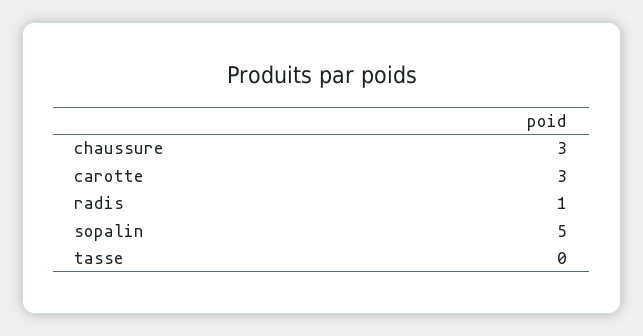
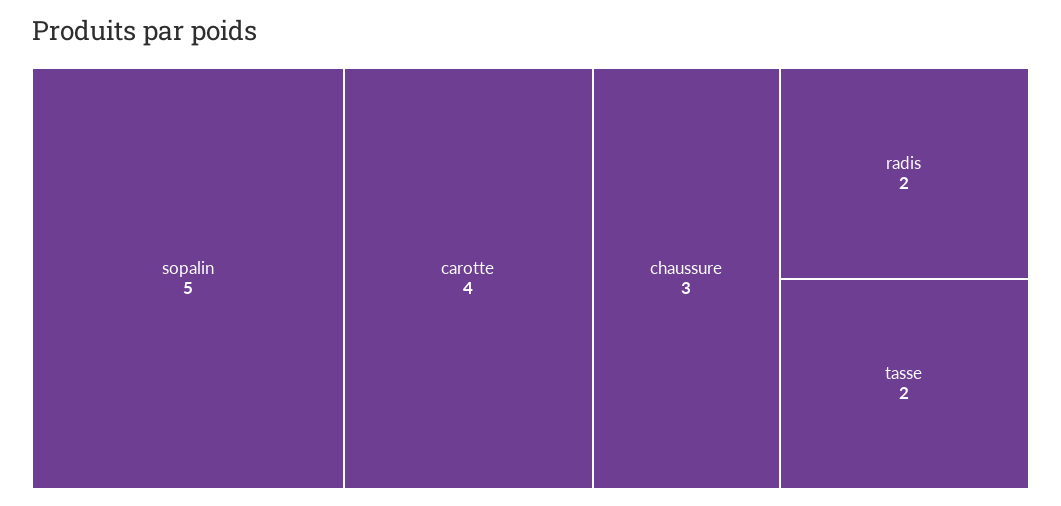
  {
    "chaussure": 3,
-   "carotte": 3,
+   "carotte": 4,
-   "radis": 1,
+   "radis": 2,
    "sopalin": 5,
-   "tasse": 0
+   "tasse": 2
  }

